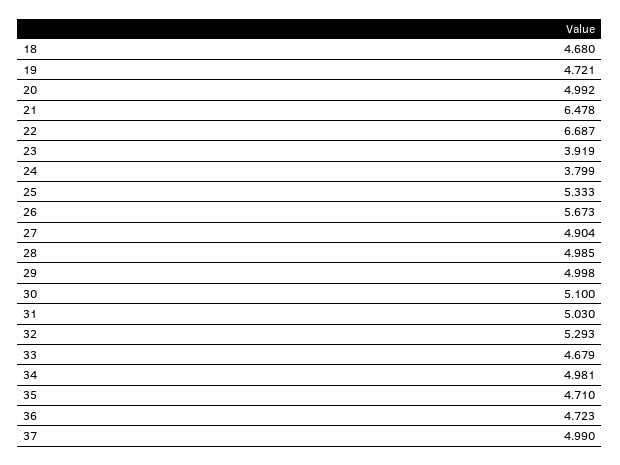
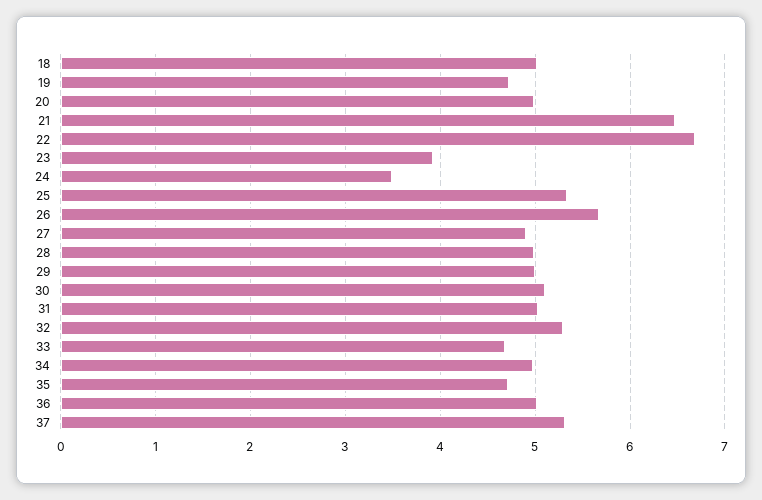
  {
-   "18": 4.68,
+   "18": 5,
    "19": 4.721,
    "20": 4.992,
    "21": 6.478,
    "22": 6.687,
    "23": 3.919,
-   "24": 3.799,
+   "24": 3.5,
    "25": 5.333,
    "26": 5.673,
    "27": 4.904,
    "28": 4.985,
    "29": 4.998,
    "30": 5.1,
    "31": 5.03,
    "32": 5.293,
    "33": 4.679,
    "34": 4.981,
    "35": 4.71,
-   "36": 4.723,
+   "36": 5,
-   "37": 4.99
+   "37": 5.3
  }

